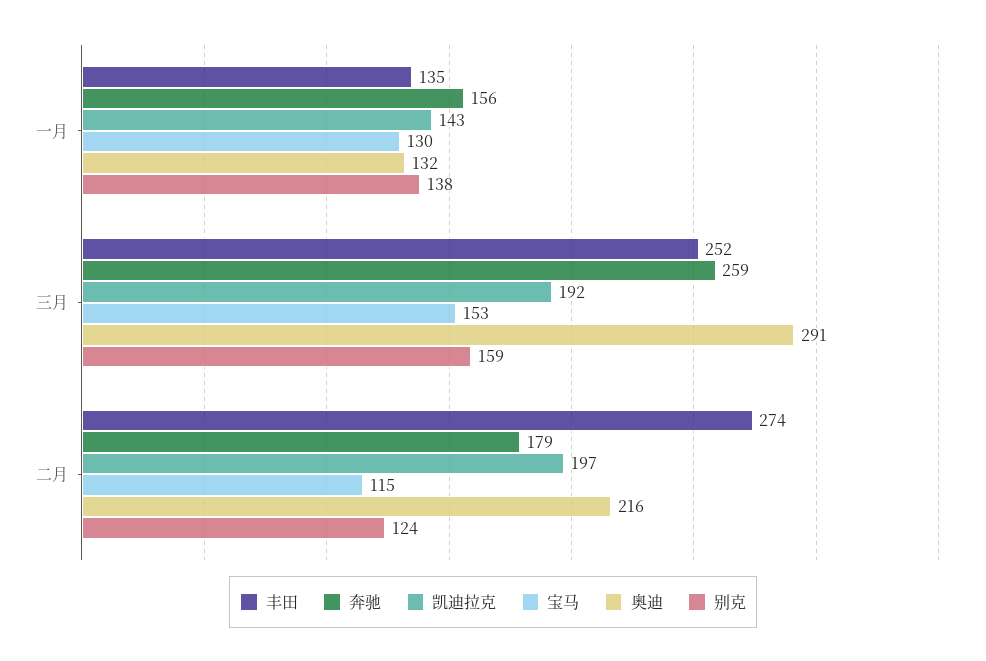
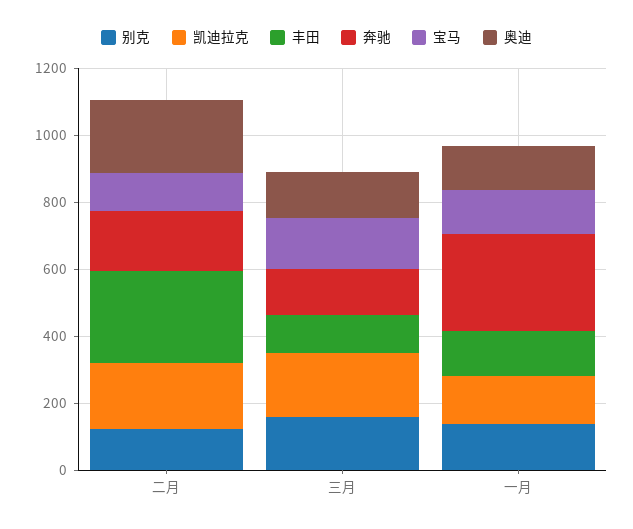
  {
    "丰田": {
      "一月": 135,
-     "三月": 252,
+     "三月": 100,
      "二月": 274
    },
    "奔驰": {
-     "一月": 156,
+     "一月": 300,
-     "三月": 259,
+     "三月": 150,
      "二月": 179
    },
    "凯迪拉克": {
      "一月": 143,
      "三月": 192,
      "二月": 197
    },
    "宝马": {
      "一月": 130,
      "三月": 153,
      "二月": 115
    },
    "奥迪": {
      "一月": 132,
-     "三月": 291,
+     "三月": 150,
      "二月": 216
    },
    "别克": {
      "一月": 138,
      "三月": 159,
      "二月": 124
    }
  }

